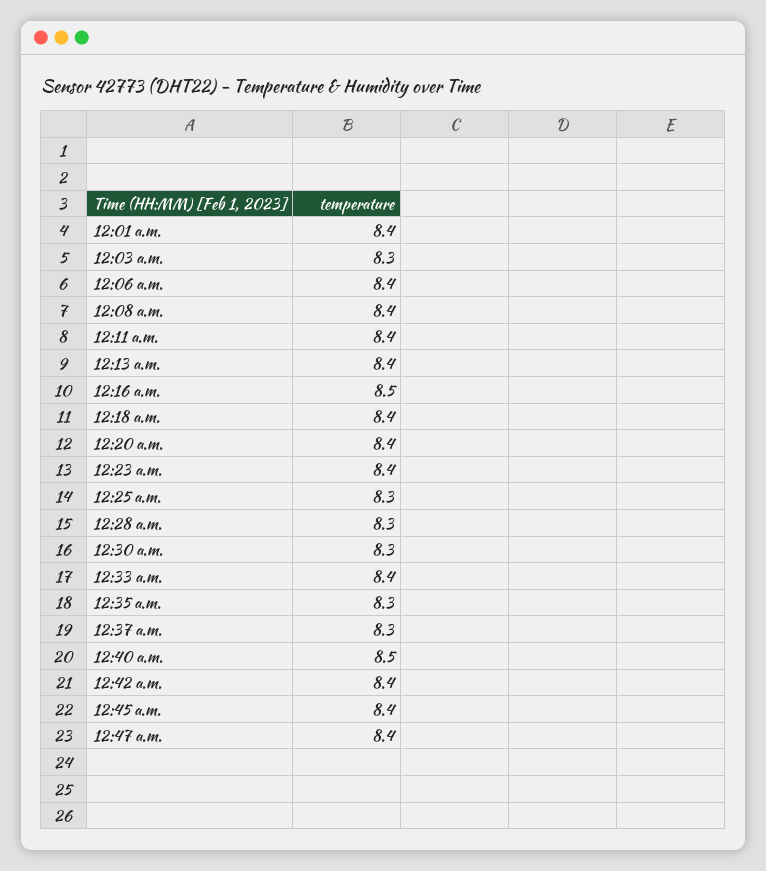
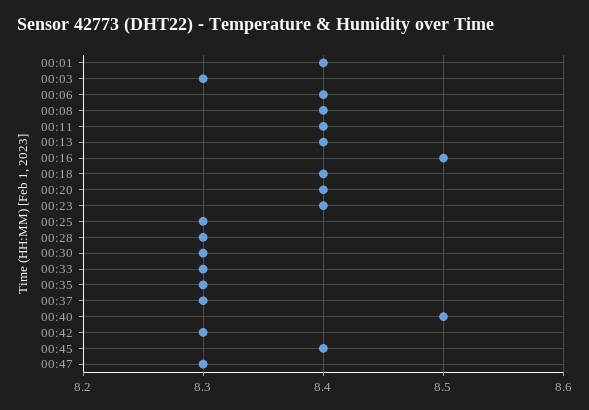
  {
    "12:01 a.m.": 8.4,
    "12:03 a.m.": 8.3,
    "12:06 a.m.": 8.4,
    "12:08 a.m.": 8.4,
    "12:11 a.m.": 8.4,
    "12:13 a.m.": 8.4,
    "12:16 a.m.": 8.5,
    "12:18 a.m.": 8.4,
    "12:20 a.m.": 8.4,
    "12:23 a.m.": 8.4,
    "12:25 a.m.": 8.3,
    "12:28 a.m.": 8.3,
    "12:30 a.m.": 8.3,
-   "12:33 a.m.": 8.4,
+   "12:33 a.m.": 8.3,
    "12:35 a.m.": 8.3,
    "12:37 a.m.": 8.3,
    "12:40 a.m.": 8.5,
-   "12:42 a.m.": 8.4,
+   "12:42 a.m.": 8.3,
    "12:45 a.m.": 8.4,
-   "12:47 a.m.": 8.4
+   "12:47 a.m.": 8.3
  }

